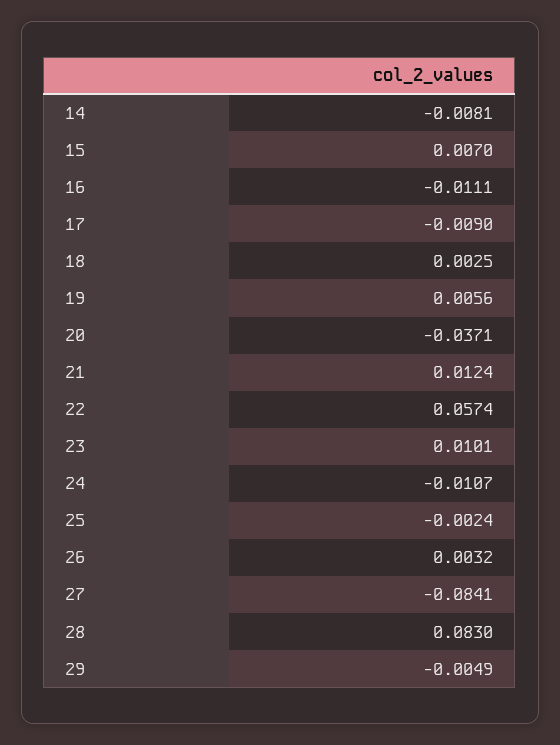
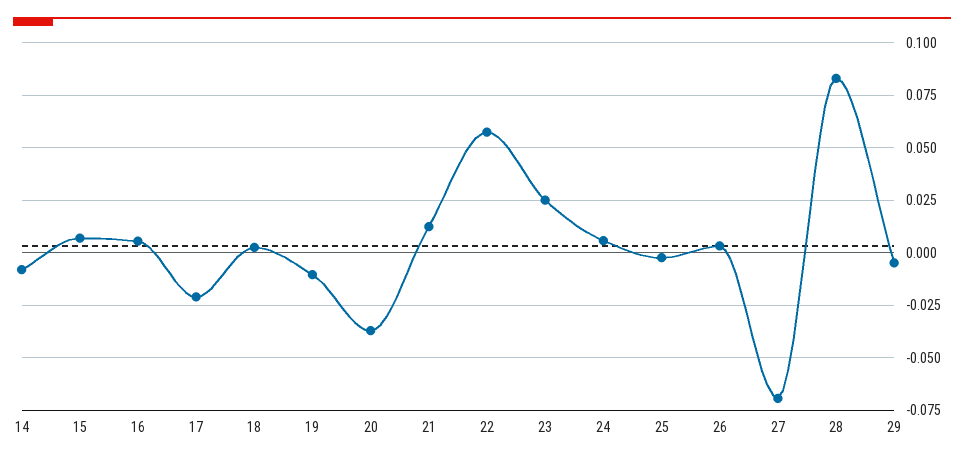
  {
    "14": -0.0081,
    "15": 0.007,
-   "16": -0.0111,
+   "16": 0.005,
-   "17": -0.009,
+   "17": -0.02,
    "18": 0.0025,
-   "19": 0.0056,
+   "19": -0.01,
    "20": -0.0371,
    "21": 0.0124,
    "22": 0.0574,
-   "23": 0.0101,
+   "23": 0.025,
-   "24": -0.0107,
+   "24": 0.005,
    "25": -0.0024,
    "26": 0.0032,
-   "27": -0.0841,
+   "27": -0.07,
    "28": 0.083,
    "29": -0.0049
  }

